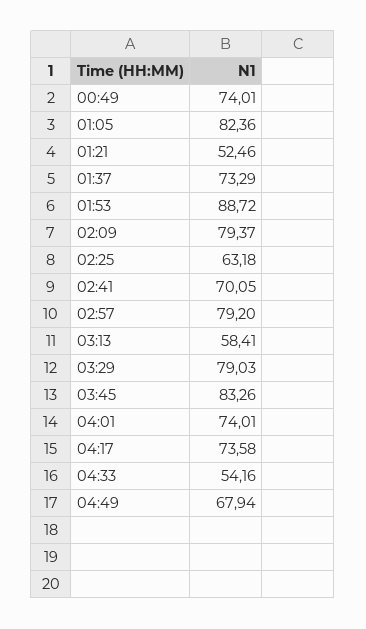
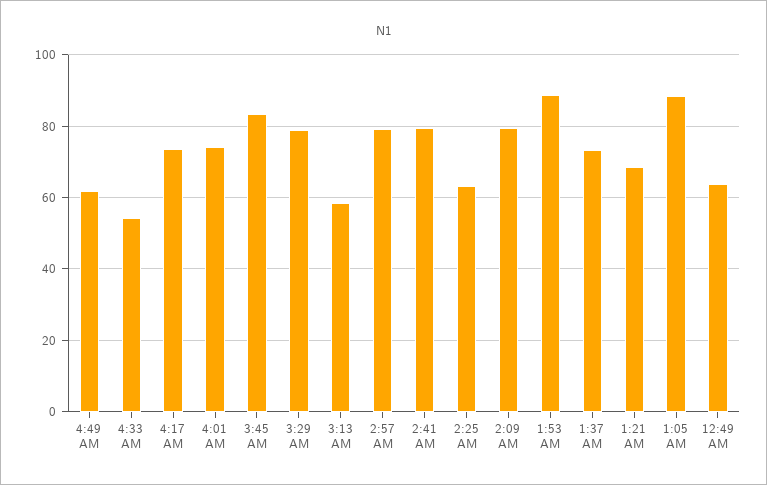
  {
-   "00:49": 74.01,
+   "00:49": 64,
-   "01:05": 82.36,
+   "01:05": 88,
-   "01:21": 52.46,
+   "01:21": 68,
    "01:37": 73.29,
    "01:53": 88.72,
    "02:09": 79.37,
    "02:25": 63.18,
-   "02:41": 70.05,
+   "02:41": 80,
    "02:57": 79.2,
    "03:13": 58.41,
    "03:29": 79.03,
    "03:45": 83.26,
    "04:01": 74.01,
    "04:17": 73.58,
    "04:33": 54.16,
-   "04:49": 67.94
+   "04:49": 62
  }

